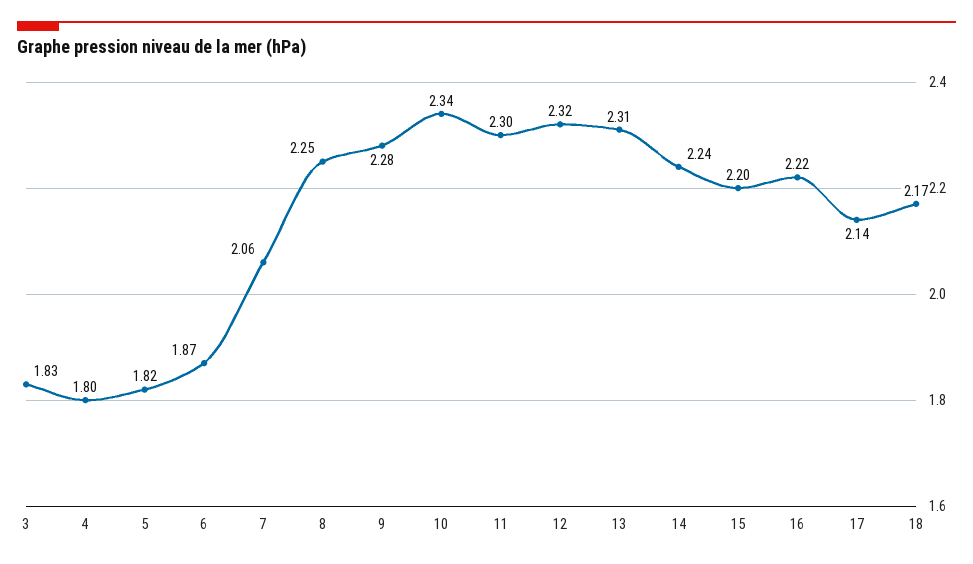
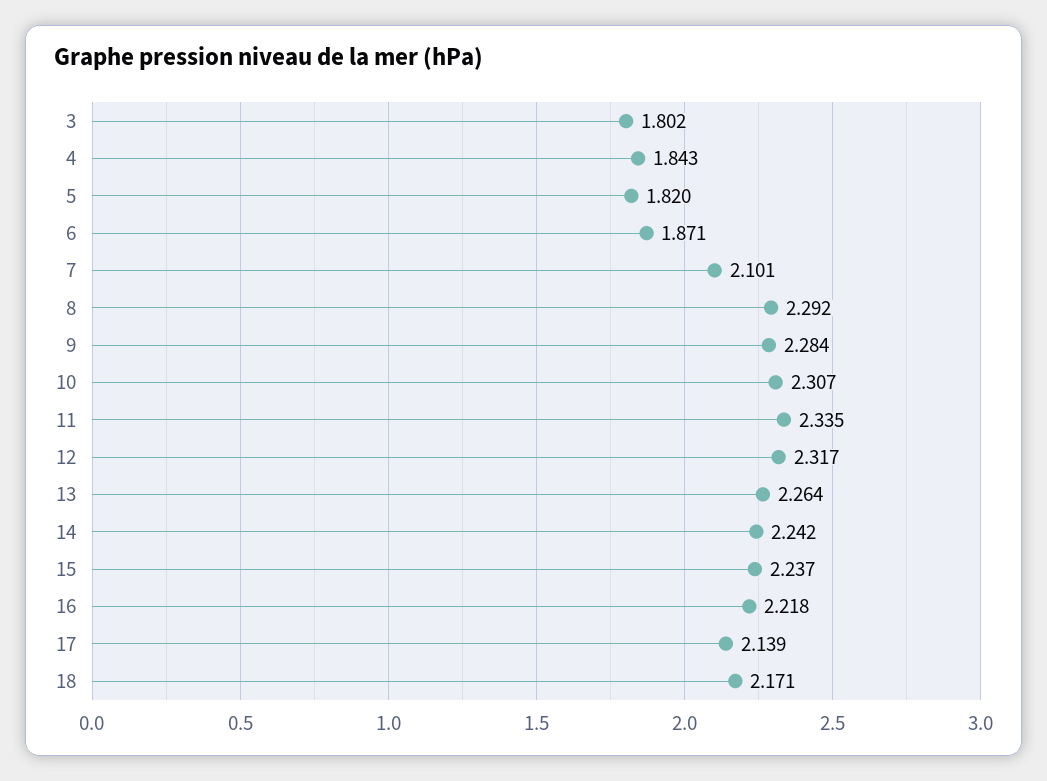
  {
-   "3": 1.83,
+   "3": 1.802,
-   "4": 1.8,
+   "4": 1.843,
    "5": 1.82,
    "6": 1.871,
-   "7": 2.06,
+   "7": 2.101,
-   "8": 2.25,
+   "8": 2.292,
    "9": 2.284,
-   "10": 2.34,
+   "10": 2.307,
-   "11": 2.3,
+   "11": 2.335,
    "12": 2.317,
-   "13": 2.31,
+   "13": 2.264,
    "14": 2.242,
-   "15": 2.2,
+   "15": 2.237,
    "16": 2.218,
    "17": 2.139,
    "18": 2.171
  }

